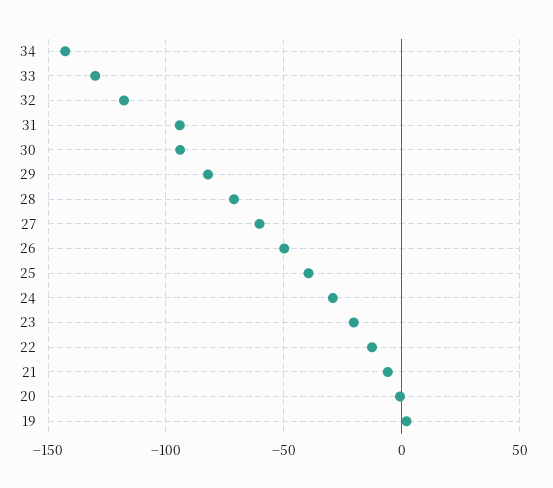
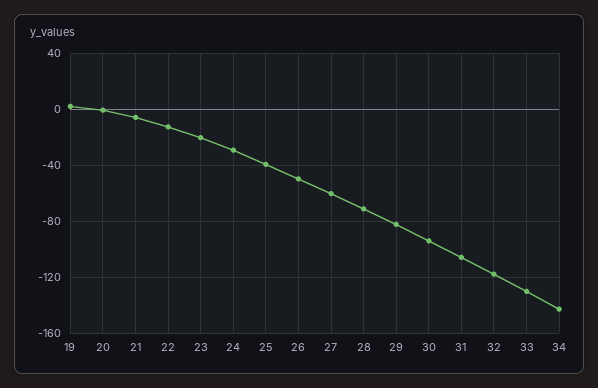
  {
    "34": -145,
    "33": -130,
    "32": -120,
-   "31": -95,
+   "31": -105,
    "30": -95,
    "29": -80,
    "28": -70,
    "27": -60,
    "26": -50,
    "25": -40,
    "24": -30,
    "23": -20,
    "22": -15,
    "21": -5,
    "20": 0,
    "19": 0
  }

